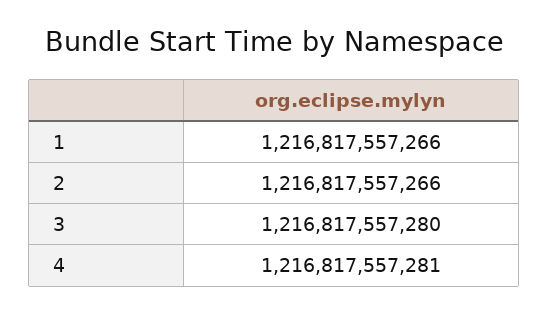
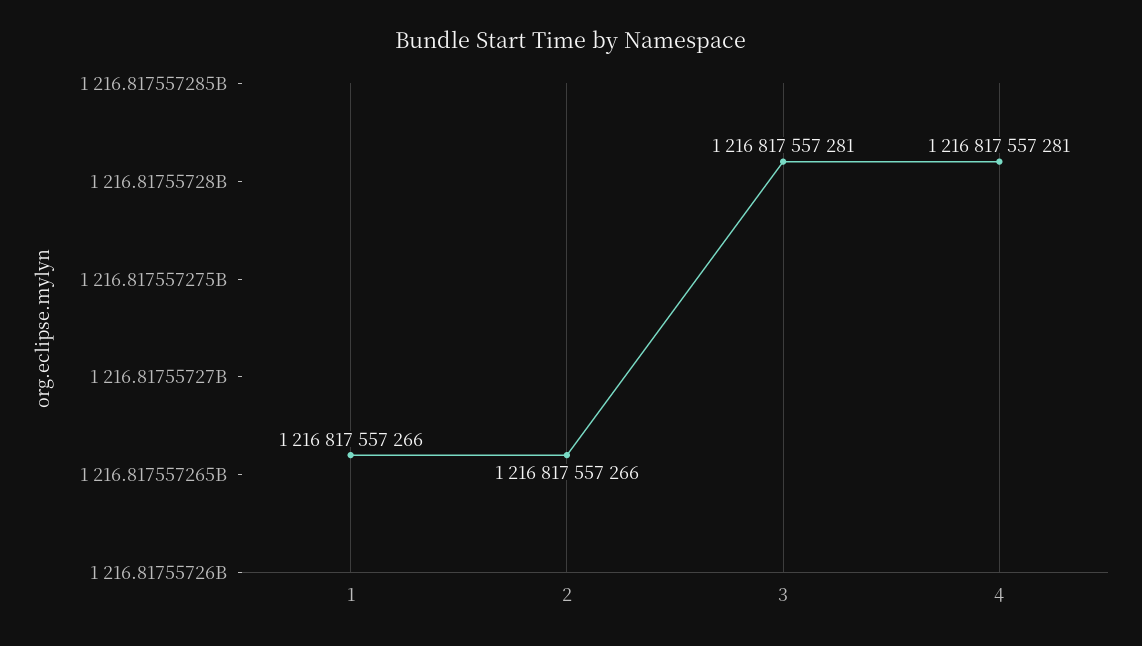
  {
    "1": 1216817557266,
    "2": 1216817557266,
-   "3": 1216817557280,
+   "3": 1216817557281,
    "4": 1216817557281
  }

